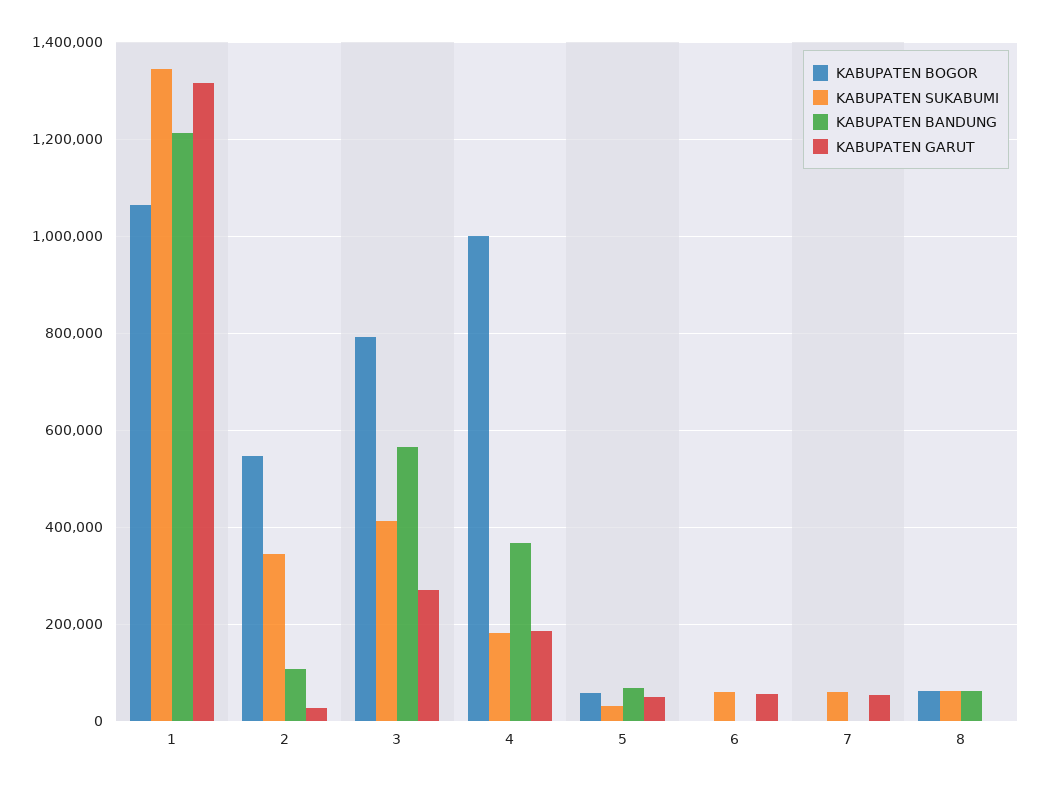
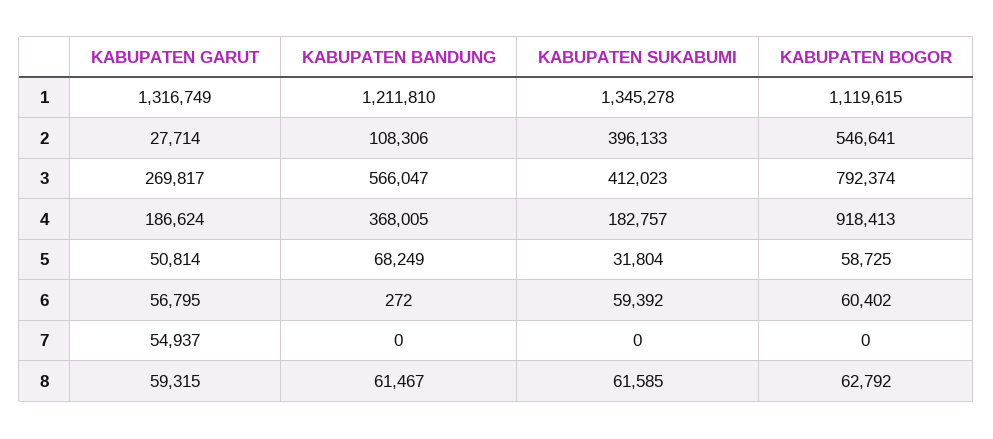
  {
    "KABUPATEN BOGOR": {
-     "1": 1060000,
+     "1": 1119615,
      "2": 546641,
      "3": 792374,
-     "4": 1000000,
+     "4": 918413,
      "5": 58725,
-     "6": 0,
+     "6": 60402,
      "7": 0,
      "8": 62792
    },
    "KABUPATEN SUKABUMI": {
      "1": 1345278,
-     "2": 340000,
+     "2": 396133,
      "3": 412023,
      "4": 182757,
      "5": 31804,
      "6": 59392,
-     "7": 60000,
+     "7": 0,
      "8": 61585
    },
    "KABUPATEN BANDUNG": {
      "1": 1211810,
      "2": 108306,
      "3": 566047,
      "4": 368005,
      "5": 68249,
      "6": 272,
      "7": 0,
      "8": 61467
    },
    "KABUPATEN GARUT": {
      "1": 1316749,
      "2": 27714,
      "3": 269817,
      "4": 186624,
      "5": 50814,
      "6": 56795,
      "7": 54937,
-     "8": 0
+     "8": 59315
    }
  }

